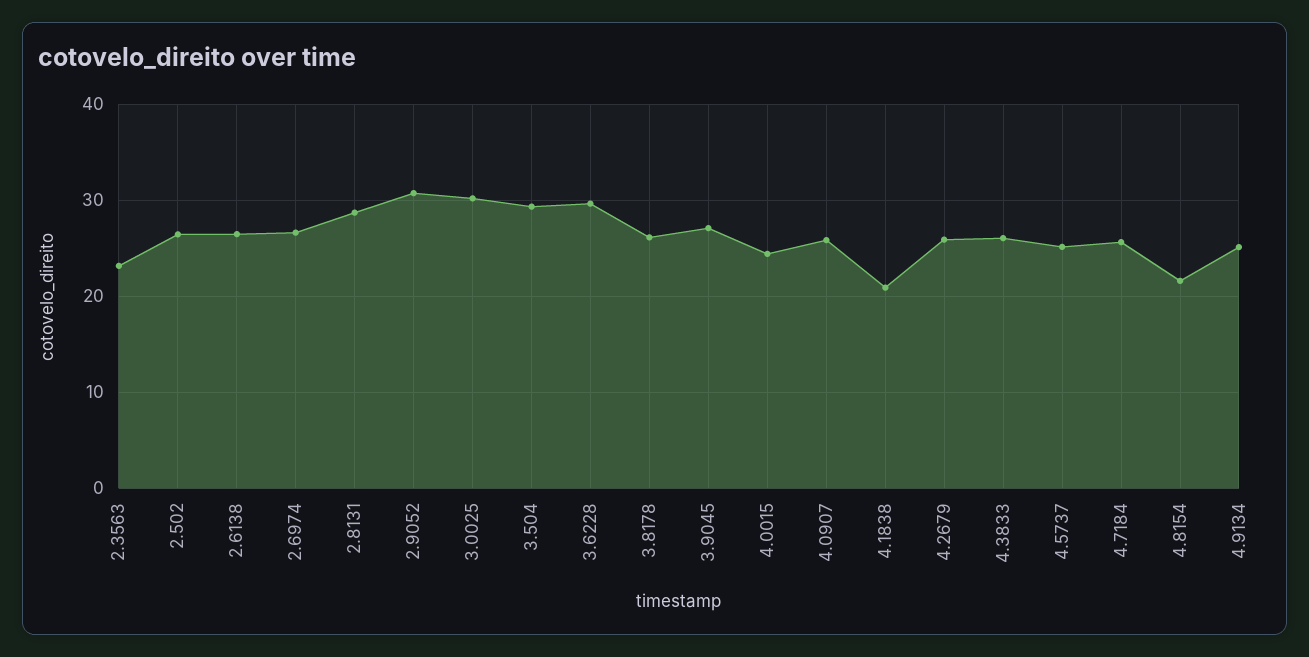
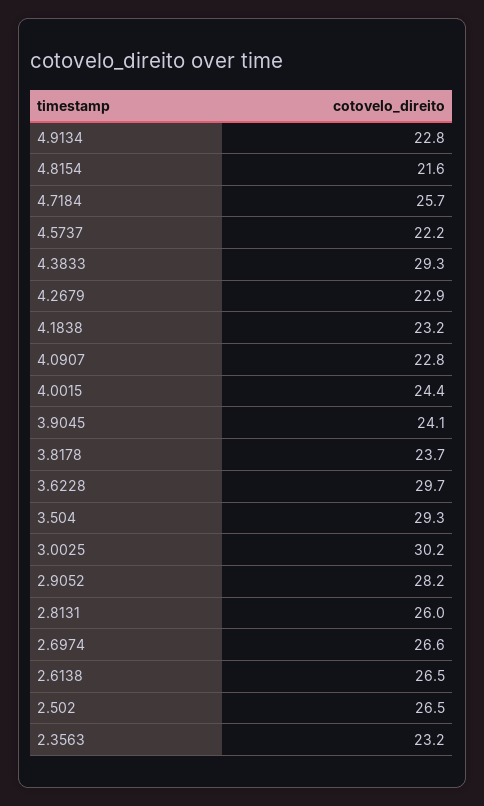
  {
    "2.3563": 23.2,
    "2.502": 26.5,
    "2.6138": 26.5,
    "2.6974": 26.6,
-   "2.8131": 29,
+   "2.8131": 26,
-   "2.9052": 31,
+   "2.9052": 28.2,
    "3.0025": 30.2,
    "3.504": 29.3,
    "3.6228": 29.7,
-   "3.8178": 26,
+   "3.8178": 23.7,
-   "3.9045": 27,
+   "3.9045": 24.1,
    "4.0015": 24.4,
-   "4.0907": 26,
+   "4.0907": 22.8,
-   "4.1838": 21,
+   "4.1838": 23.2,
-   "4.2679": 26,
+   "4.2679": 22.9,
-   "4.3833": 26,
+   "4.3833": 29.3,
-   "4.5737": 25,
+   "4.5737": 22.2,
    "4.7184": 25.7,
    "4.8154": 21.6,
-   "4.9134": 25
+   "4.9134": 22.8
  }

